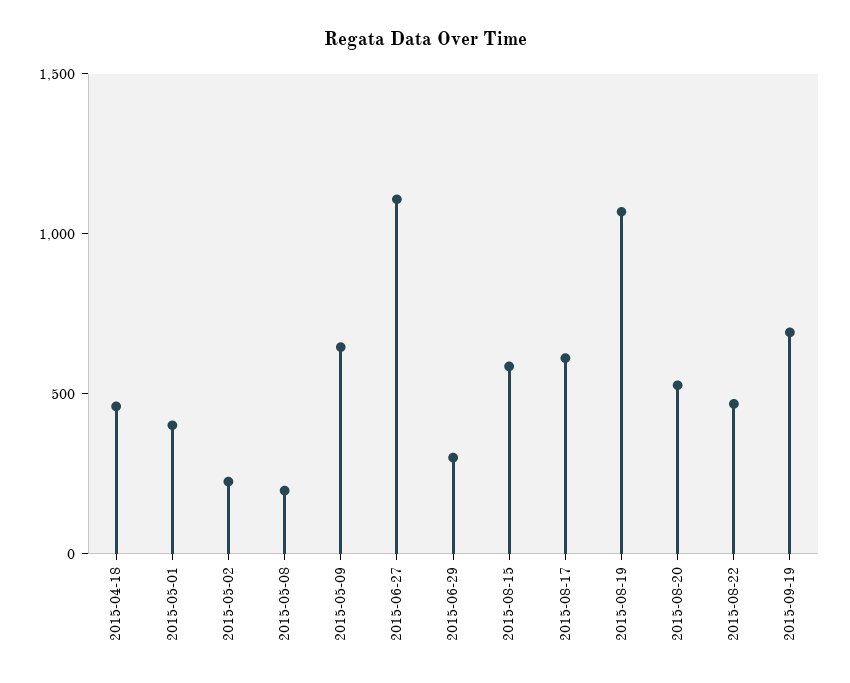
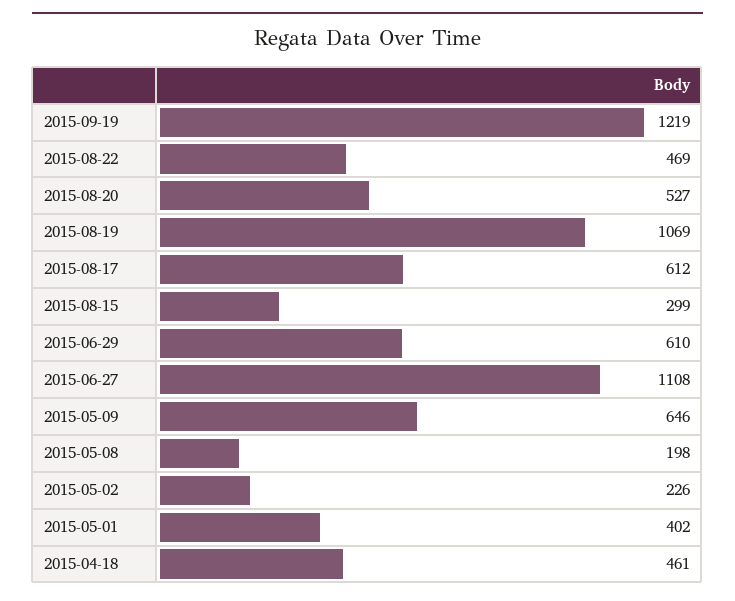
  {
    "2015-04-18": 461,
    "2015-05-01": 402,
    "2015-05-02": 226,
    "2015-05-08": 198,
    "2015-05-09": 646,
    "2015-06-27": 1108,
-   "2015-06-29": 300,
+   "2015-06-29": 610,
-   "2015-08-15": 600,
+   "2015-08-15": 299,
    "2015-08-17": 612,
    "2015-08-19": 1069,
    "2015-08-20": 527,
    "2015-08-22": 469,
-   "2015-09-19": 700
+   "2015-09-19": 1219
  }

